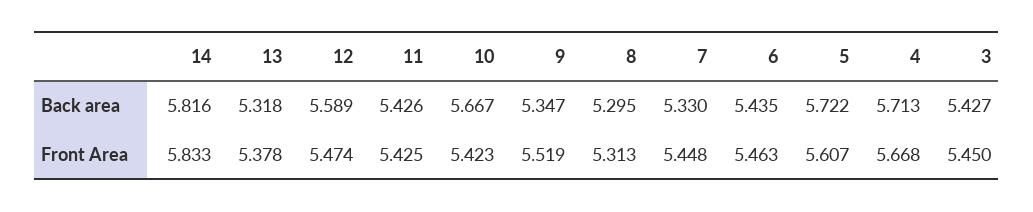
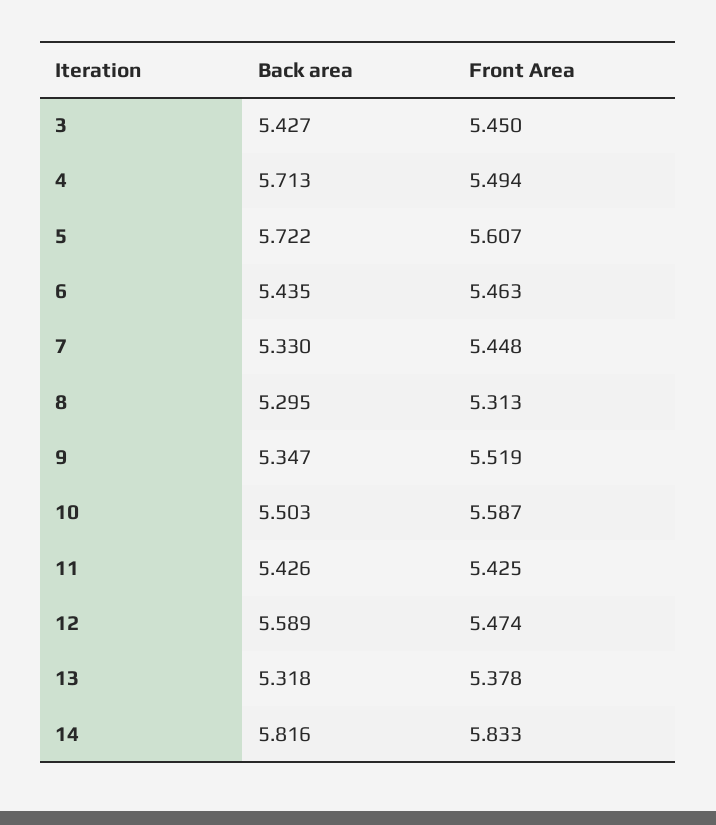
  {
    "14": {
      "Back area": 5.816,
      "Front Area": 5.833
    },
    "13": {
      "Back area": 5.318,
      "Front Area": 5.378
    },
    "12": {
      "Back area": 5.589,
      "Front Area": 5.474
    },
    "11": {
      "Back area": 5.426,
      "Front Area": 5.425
    },
    "10": {
-     "Back area": 5.667,
+     "Back area": 5.503,
-     "Front Area": 5.423
+     "Front Area": 5.587
    },
    "9": {
      "Back area": 5.347,
      "Front Area": 5.519
    },
    "8": {
      "Back area": 5.295,
      "Front Area": 5.313
    },
    "7": {
      "Back area": 5.33,
      "Front Area": 5.448
    },
    "6": {
      "Back area": 5.435,
      "Front Area": 5.463
    },
    "5": {
      "Back area": 5.722,
      "Front Area": 5.607
    },
    "4": {
      "Back area": 5.713,
-     "Front Area": 5.668
+     "Front Area": 5.494
    },
    "3": {
      "Back area": 5.427,
      "Front Area": 5.45
    }
  }

